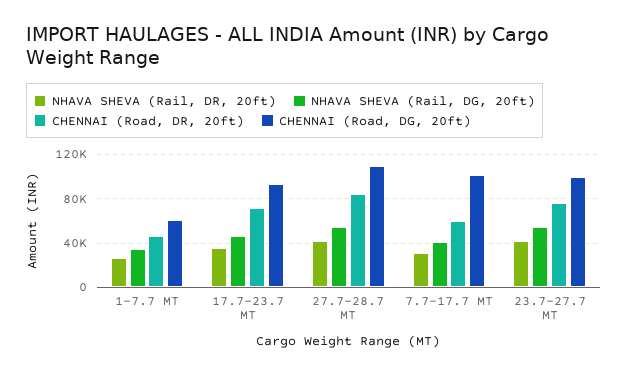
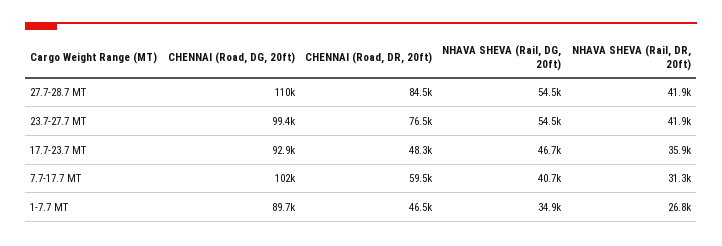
  {
    "NHAVA SHEVA (Rail, DR, 20ft)": {
      "1-7.7 MT": 26800,
      "17.7-23.7 MT": 35900,
      "27.7-28.7 MT": 41900,
      "7.7-17.7 MT": 31300,
      "23.7-27.7 MT": 41900
    },
    "NHAVA SHEVA (Rail, DG, 20ft)": {
      "1-7.7 MT": 34900,
      "17.7-23.7 MT": 46700,
      "27.7-28.7 MT": 54500,
      "7.7-17.7 MT": 40700,
      "23.7-27.7 MT": 54500
    },
    "CHENNAI (Road, DR, 20ft)": {
      "1-7.7 MT": 46500,
-     "17.7-23.7 MT": 70000,
+     "17.7-23.7 MT": 48300,
      "27.7-28.7 MT": 84500,
      "7.7-17.7 MT": 59500,
      "23.7-27.7 MT": 76500
    },
    "CHENNAI (Road, DG, 20ft)": {
-     "1-7.7 MT": 60000,
+     "1-7.7 MT": 89700,
      "17.7-23.7 MT": 92900,
      "27.7-28.7 MT": 110000,
      "7.7-17.7 MT": 102000,
      "23.7-27.7 MT": 99400
    }
  }

